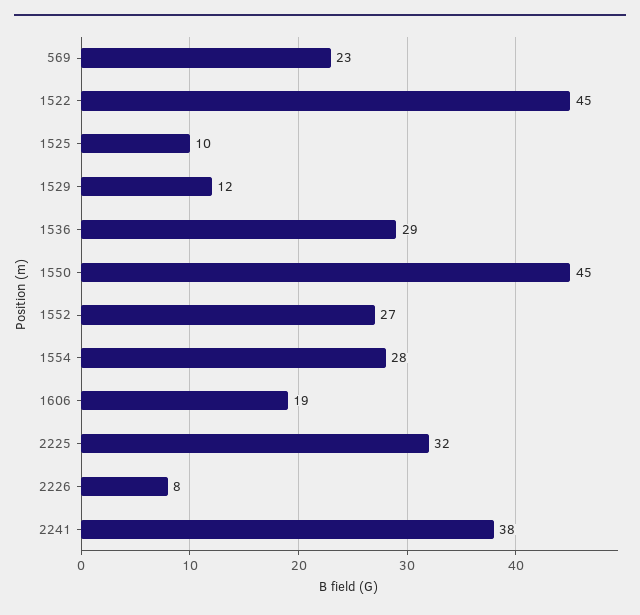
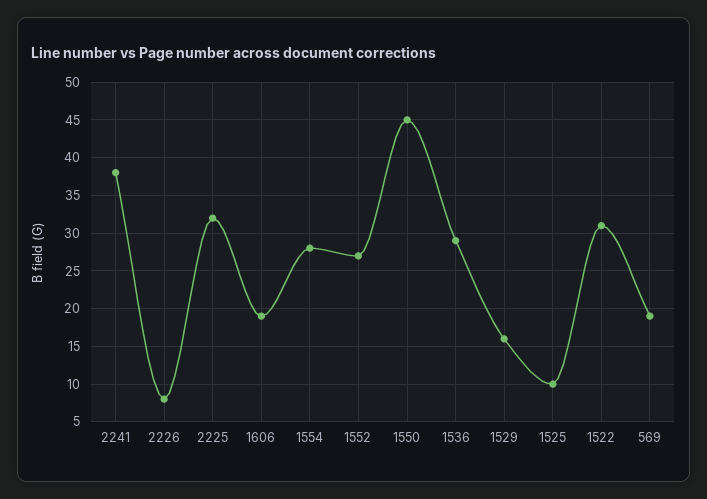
  {
-   "569": 23,
+   "569": 19,
-   "1522": 45,
+   "1522": 31,
    "1525": 10,
-   "1529": 12,
+   "1529": 16,
    "1536": 29,
    "1550": 45,
    "1552": 27,
    "1554": 28,
    "1606": 19,
    "2225": 32,
    "2226": 8,
    "2241": 38
  }

